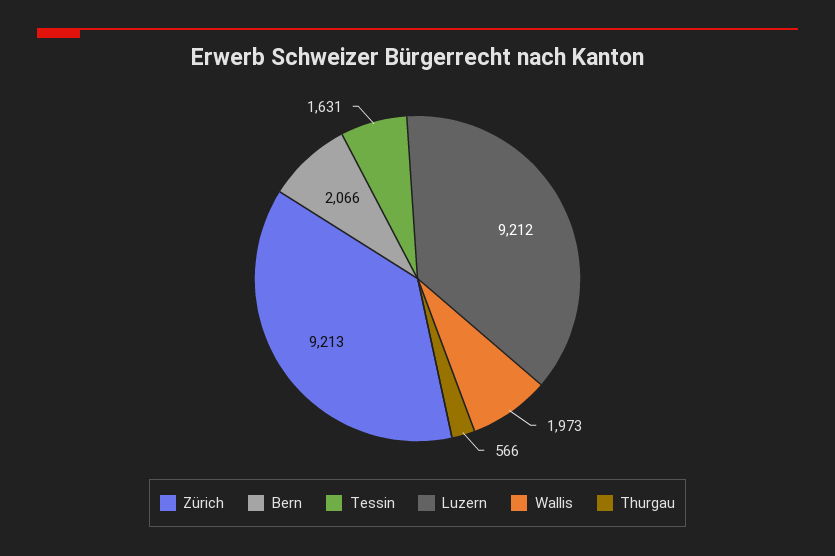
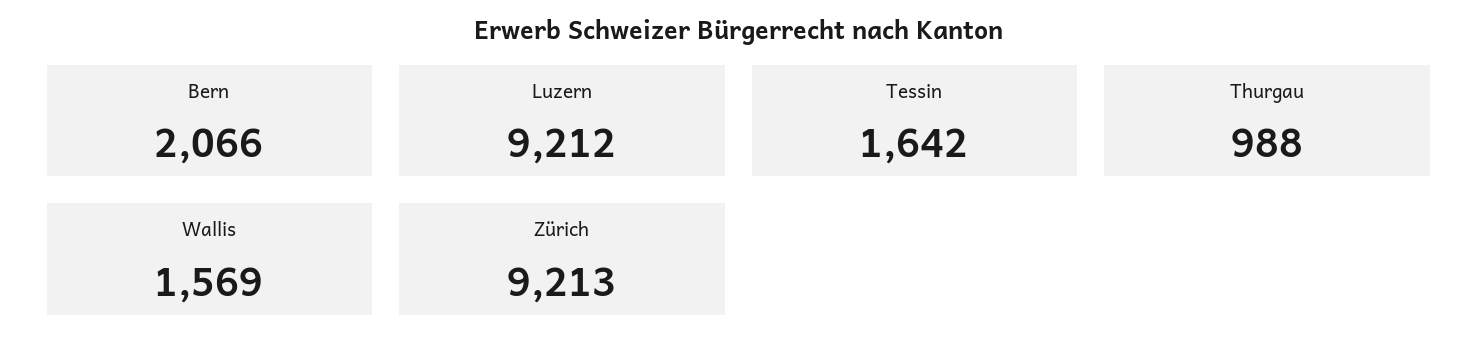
  {
    "Zürich": 9213,
    "Bern": 2066,
-   "Tessin": 1631,
+   "Tessin": 1642,
    "Luzern": 9212,
-   "Wallis": 1973,
+   "Wallis": 1569,
-   "Thurgau": 566
+   "Thurgau": 988
  }

